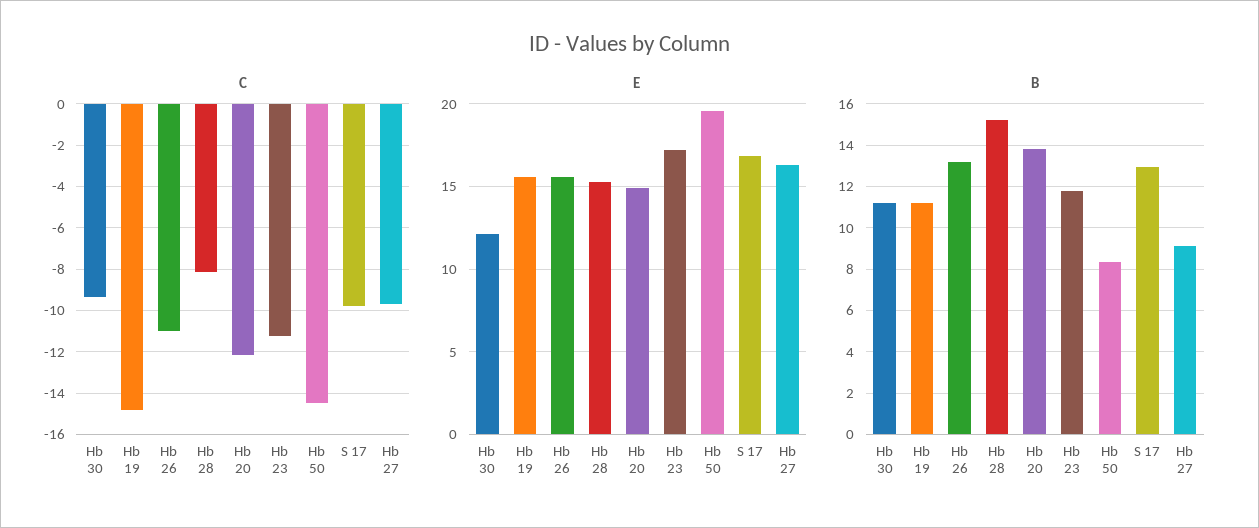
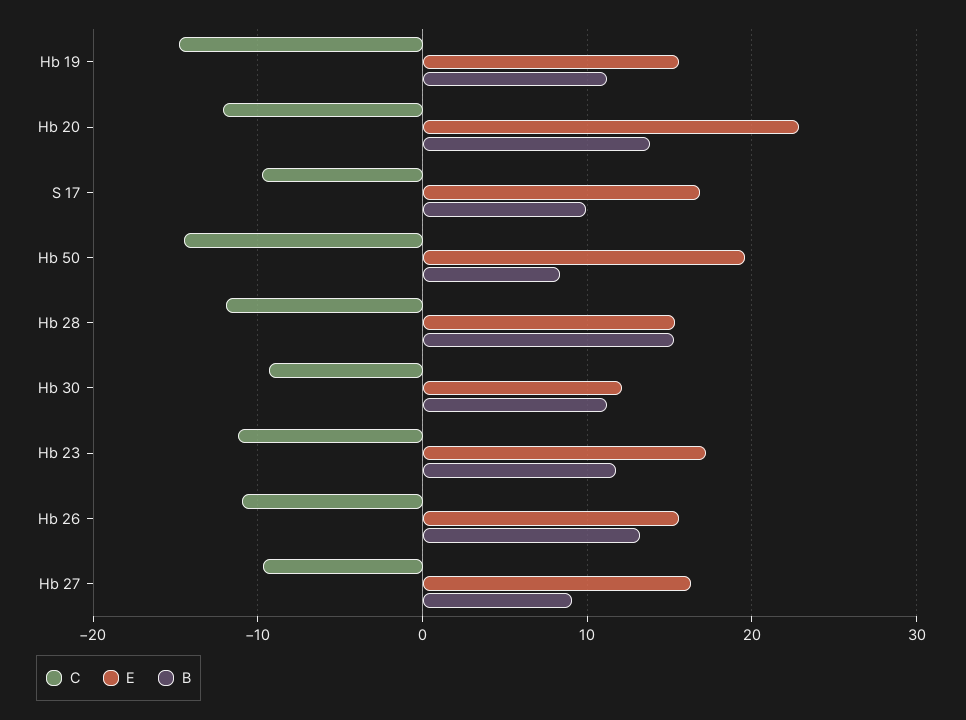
  {
    "C": {
      "Hb 30": -9.5,
      "Hb 19": -15,
      "Hb 26": -11,
-     "Hb 28": -8,
+     "Hb 28": -12,
      "Hb 20": -12,
      "Hb 23": -11,
      "Hb 50": -14.5,
      "S 17": -10,
      "Hb 27": -9.5
    },
    "E": {
      "Hb 30": 12,
      "Hb 19": 15.5,
      "Hb 26": 15.5,
      "Hb 28": 15.5,
-     "Hb 20": 15,
+     "Hb 20": 23,
      "Hb 23": 17,
      "Hb 50": 19.5,
      "S 17": 17,
      "Hb 27": 16.5
    },
    "B": {
      "Hb 30": 11,
      "Hb 19": 11,
      "Hb 26": 13,
      "Hb 28": 15,
      "Hb 20": 14,
      "Hb 23": 12,
      "Hb 50": 8.5,
-     "S 17": 13,
+     "S 17": 10,
      "Hb 27": 9
    }
  }

